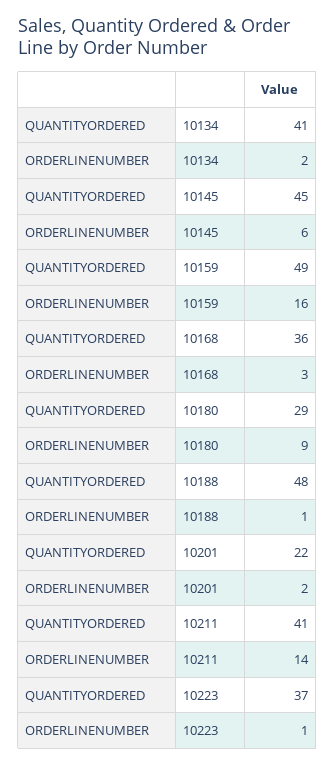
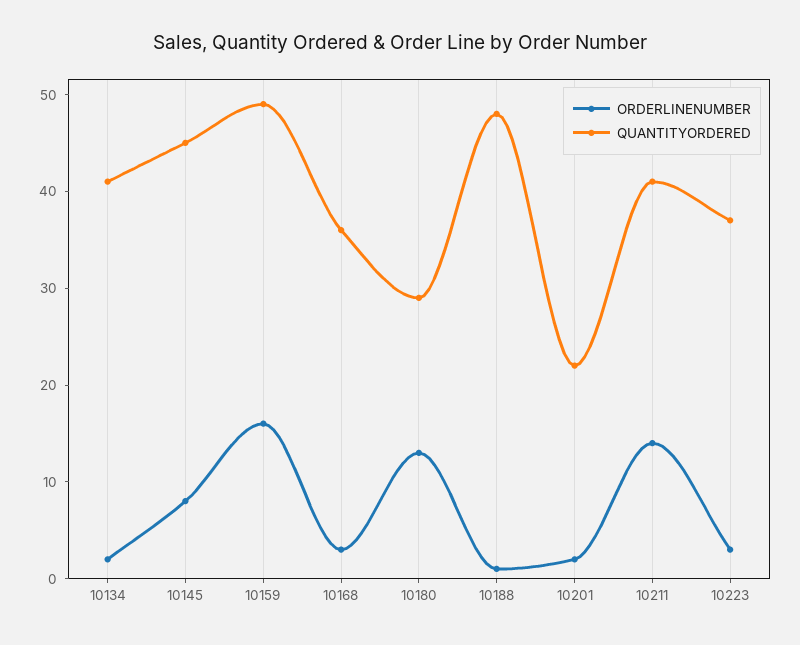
  {
    "QUANTITYORDERED": {
      "10134": 41,
      "10145": 45,
      "10159": 49,
      "10168": 36,
      "10180": 29,
      "10188": 48,
      "10201": 22,
      "10211": 41,
      "10223": 37
    },
    "ORDERLINENUMBER": {
      "10134": 2,
-     "10145": 6,
+     "10145": 8,
      "10159": 16,
      "10168": 3,
-     "10180": 9,
+     "10180": 13,
      "10188": 1,
      "10201": 2,
      "10211": 14,
-     "10223": 1
+     "10223": 3
    }
  }

